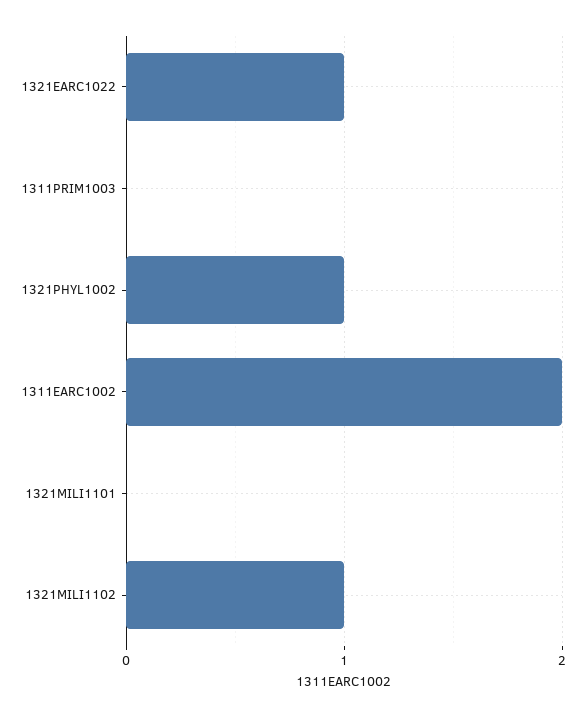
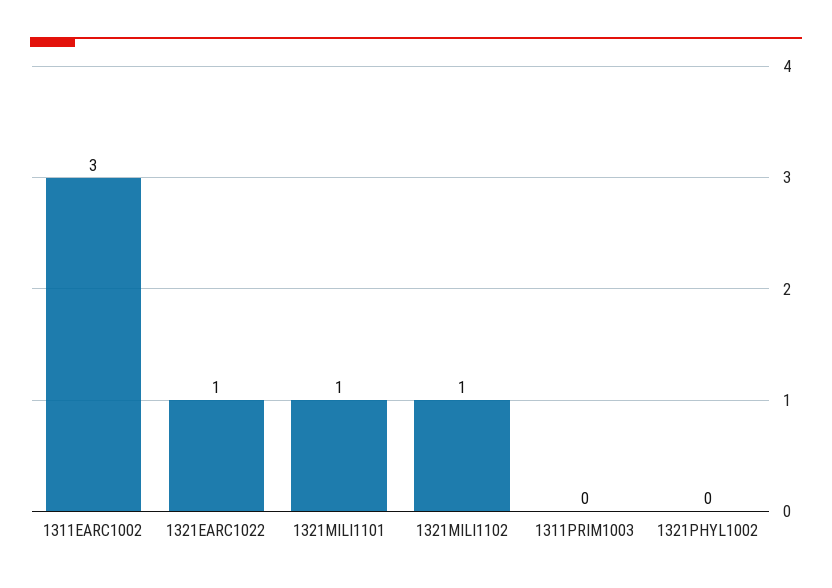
  {
    "1321EARC1022": 1,
    "1311PRIM1003": 0,
-   "1321PHYL1002": 1,
+   "1321PHYL1002": 0,
-   "1311EARC1002": 2,
+   "1311EARC1002": 3,
-   "1321MILI1101": 0,
+   "1321MILI1101": 1,
    "1321MILI1102": 1
  }

